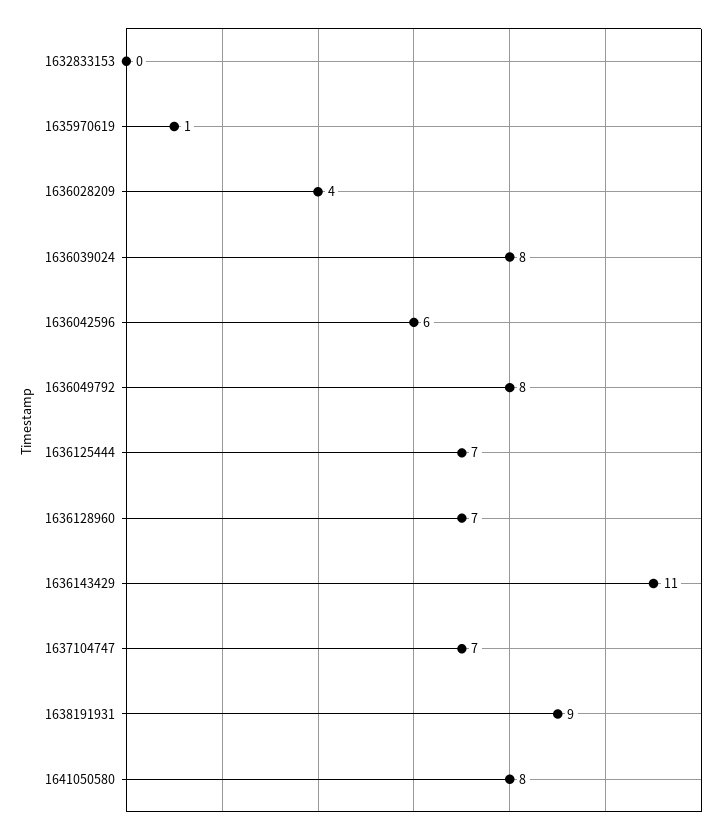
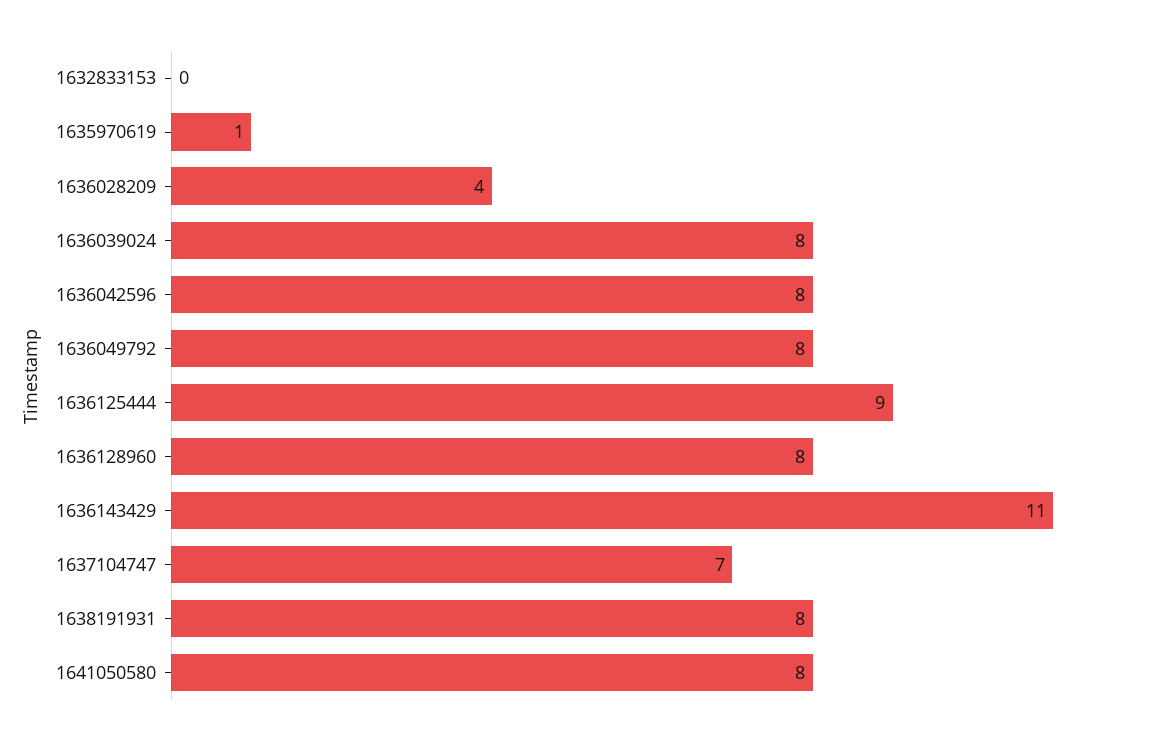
  {
    "1632833153": 0,
    "1635970619": 1,
    "1636028209": 4,
    "1636039024": 8,
-   "1636042596": 6,
+   "1636042596": 8,
    "1636049792": 8,
-   "1636125444": 7,
+   "1636125444": 9,
-   "1636128960": 7,
+   "1636128960": 8,
    "1636143429": 11,
    "1637104747": 7,
-   "1638191931": 9,
+   "1638191931": 8,
    "1641050580": 8
  }

